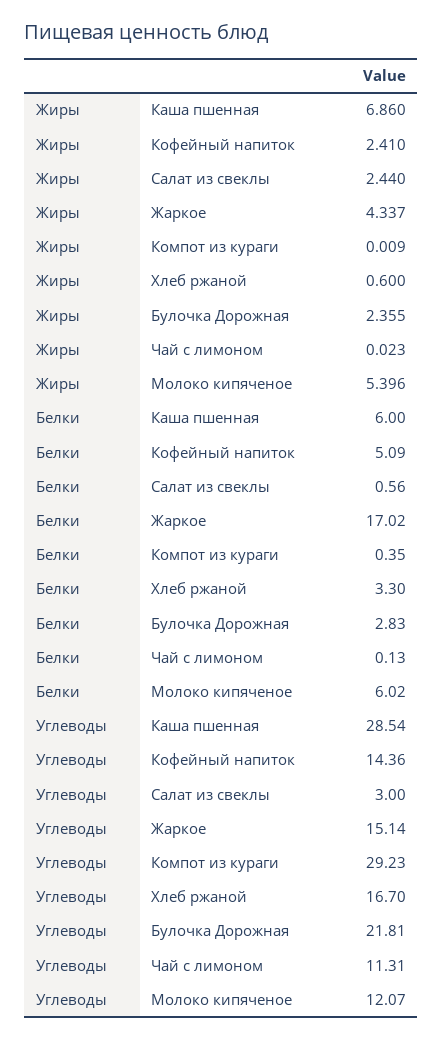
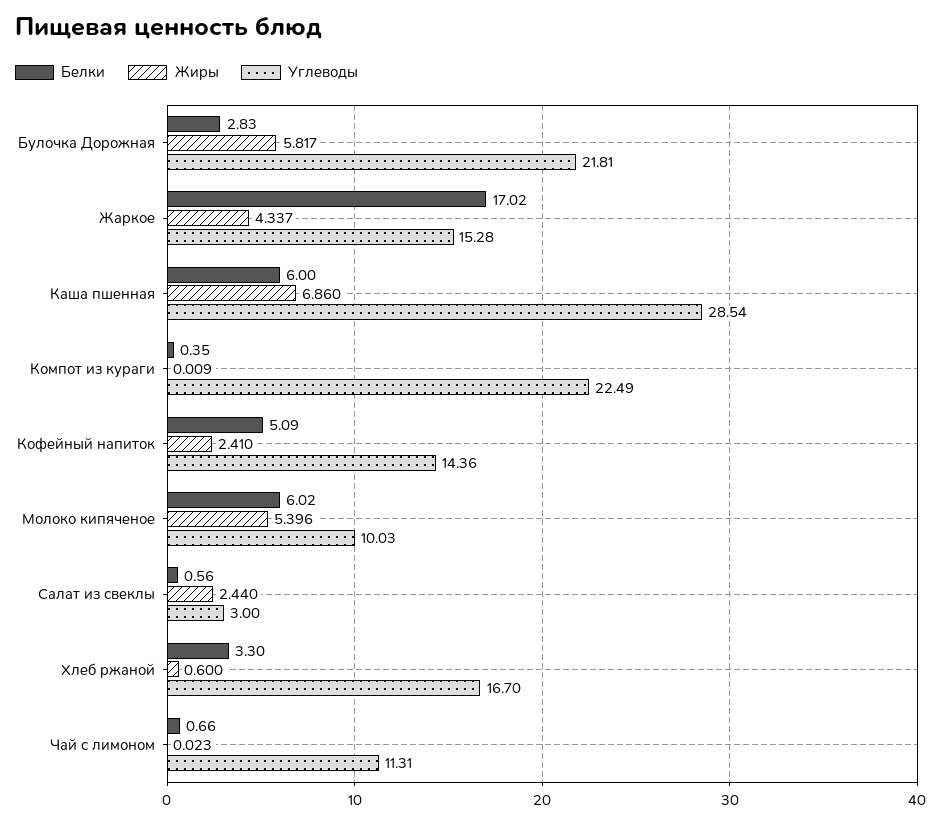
  {
    "Жиры": {
      "Каша пшенная": 6.86,
      "Кофейный напиток": 2.41,
      "Салат из свеклы": 2.44,
      "Жаркое": 4.337,
      "Компот из кураги": 0.009,
      "Хлеб ржаной": 0.6,
-     "Булочка Дорожная": 2.355,
+     "Булочка Дорожная": 5.817,
      "Чай с лимоном": 0.023,
      "Молоко кипяченое": 5.396
    },
    "Белки": {
      "Каша пшенная": 6,
      "Кофейный напиток": 5.09,
      "Салат из свеклы": 0.56,
      "Жаркое": 17.02,
      "Компот из кураги": 0.35,
      "Хлеб ржаной": 3.3,
      "Булочка Дорожная": 2.83,
-     "Чай с лимоном": 0.13,
+     "Чай с лимоном": 0.66,
      "Молоко кипяченое": 6.02
    },
    "Углеводы": {
      "Каша пшенная": 28.54,
      "Кофейный напиток": 14.36,
      "Салат из свеклы": 3,
-     "Жаркое": 15.14,
+     "Жаркое": 15.28,
-     "Компот из кураги": 29.23,
+     "Компот из кураги": 22.49,
      "Хлеб ржаной": 16.7,
      "Булочка Дорожная": 21.81,
      "Чай с лимоном": 11.31,
-     "Молоко кипяченое": 12.07
+     "Молоко кипяченое": 10.03
    }
  }

